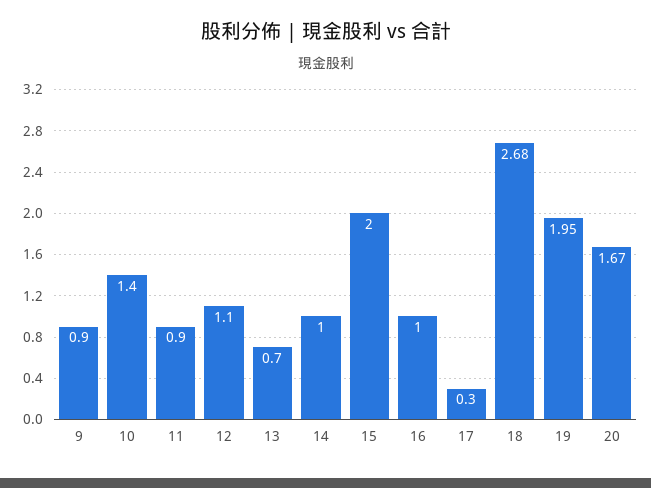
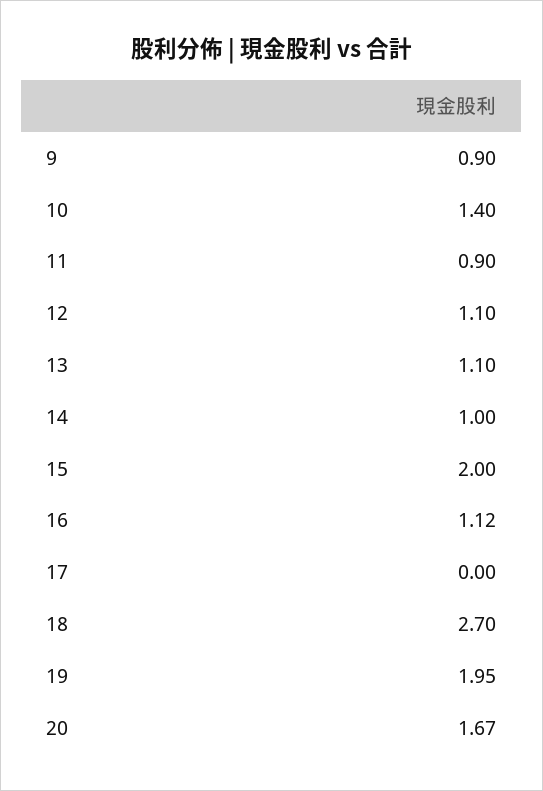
  {
    "9": 0.9,
    "10": 1.4,
    "11": 0.9,
    "12": 1.1,
-   "13": 0.7,
+   "13": 1.1,
    "14": 1,
    "15": 2,
-   "16": 1,
+   "16": 1.12,
-   "17": 0.3,
+   "17": 0,
-   "18": 2.68,
+   "18": 2.7,
    "19": 1.95,
    "20": 1.67
  }

